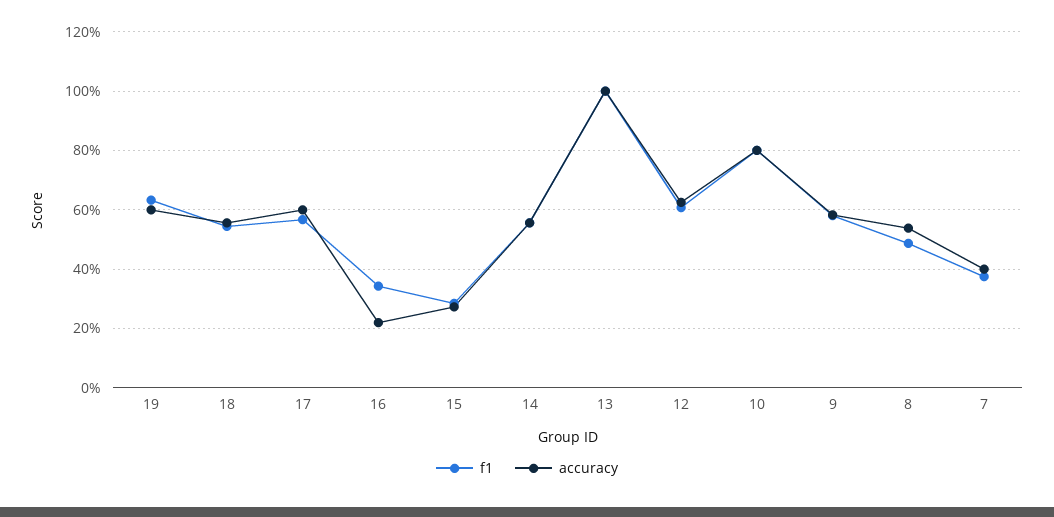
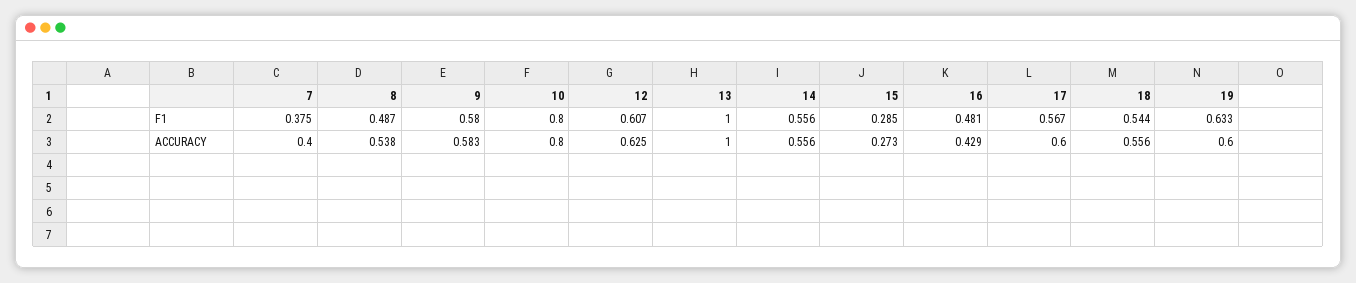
  {
    "f1": {
      "19": 0.633,
      "18": 0.544,
      "17": 0.567,
-     "16": 0.35,
+     "16": 0.481,
      "15": 0.285,
      "14": 0.556,
      "13": 1,
      "12": 0.607,
      "10": 0.8,
      "9": 0.58,
      "8": 0.487,
      "7": 0.375
    },
    "accuracy": {
      "19": 0.6,
      "18": 0.556,
      "17": 0.6,
-     "16": 0.225,
+     "16": 0.429,
      "15": 0.273,
      "14": 0.556,
      "13": 1,
      "12": 0.625,
      "10": 0.8,
      "9": 0.583,
      "8": 0.538,
      "7": 0.4
    }
  }

